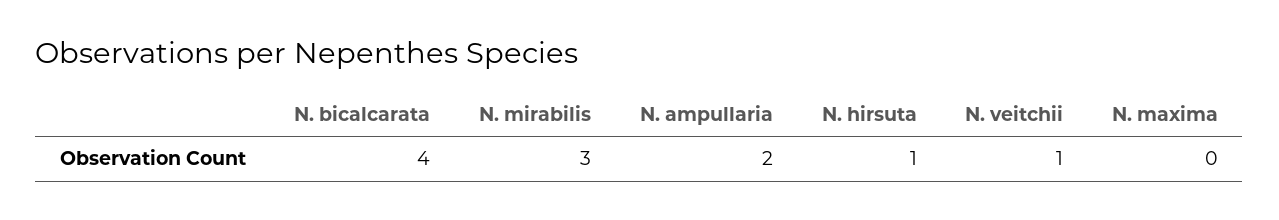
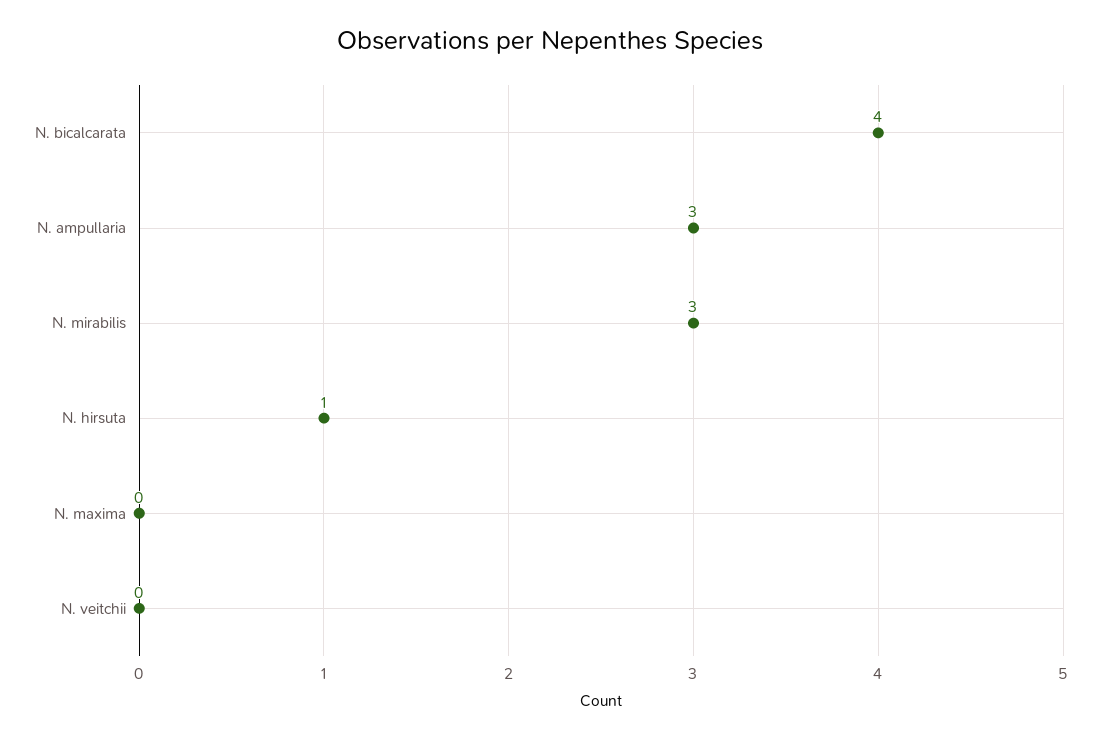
  {
    "N. bicalcarata": 4,
    "N. mirabilis": 3,
-   "N. ampullaria": 2,
+   "N. ampullaria": 3,
    "N. hirsuta": 1,
-   "N. veitchii": 1,
+   "N. veitchii": 0,
    "N. maxima": 0
  }

